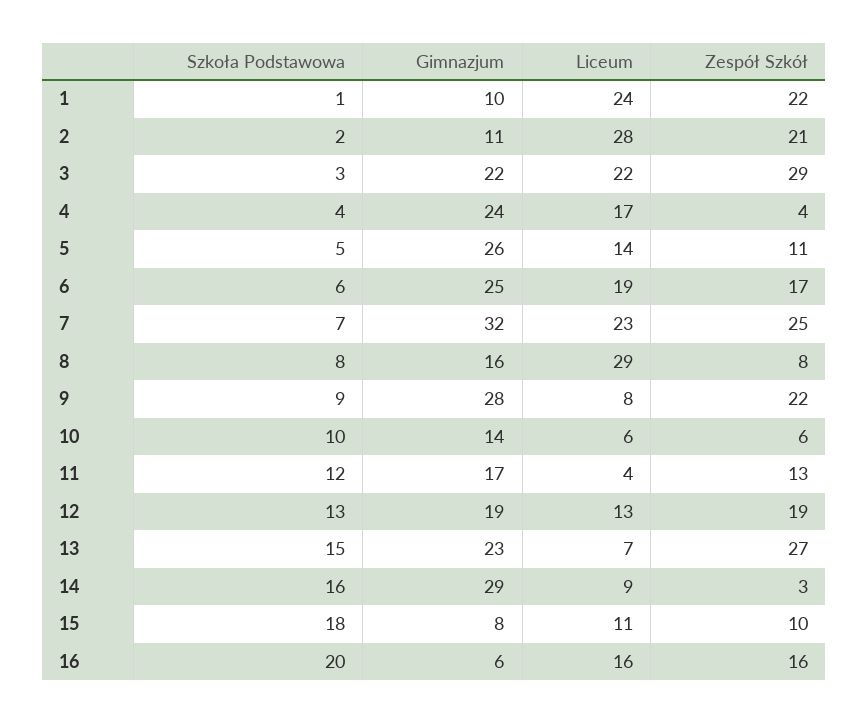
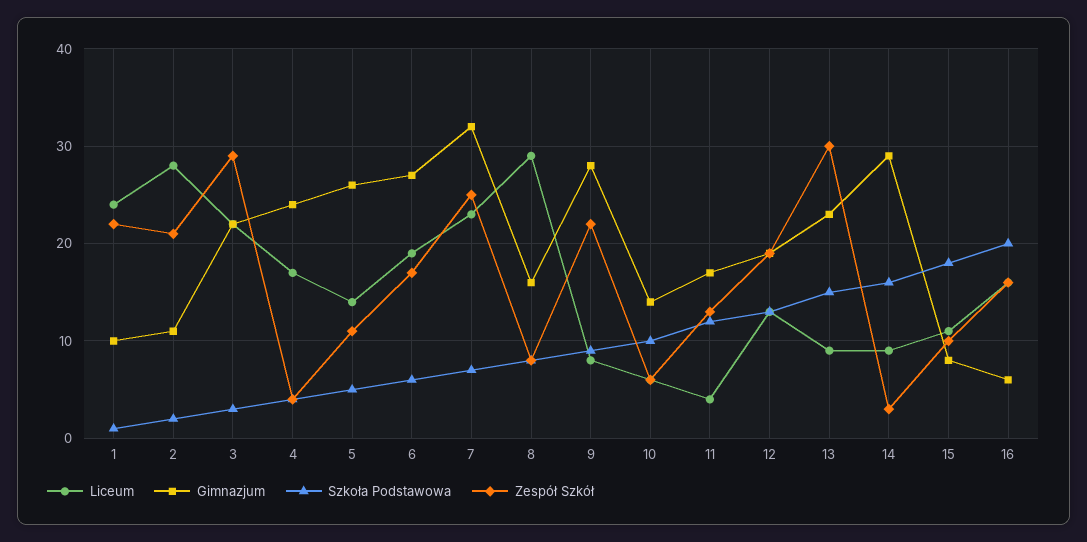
  {
    "Szkoła Podstawowa": {
      "1": 1,
      "2": 2,
      "3": 3,
      "4": 4,
      "5": 5,
      "6": 6,
      "7": 7,
      "8": 8,
      "9": 9,
      "10": 10,
      "11": 12,
      "12": 13,
      "13": 15,
      "14": 16,
      "15": 18,
      "16": 20
    },
    "Gimnazjum": {
      "1": 10,
      "2": 11,
      "3": 22,
      "4": 24,
      "5": 26,
-     "6": 25,
+     "6": 27,
      "7": 32,
      "8": 16,
      "9": 28,
      "10": 14,
      "11": 17,
      "12": 19,
      "13": 23,
      "14": 29,
      "15": 8,
      "16": 6
    },
    "Liceum": {
      "1": 24,
      "2": 28,
      "3": 22,
      "4": 17,
      "5": 14,
      "6": 19,
      "7": 23,
      "8": 29,
      "9": 8,
      "10": 6,
      "11": 4,
      "12": 13,
-     "13": 7,
+     "13": 9,
      "14": 9,
      "15": 11,
      "16": 16
    },
    "Zespół Szkół": {
      "1": 22,
      "2": 21,
      "3": 29,
      "4": 4,
      "5": 11,
      "6": 17,
      "7": 25,
      "8": 8,
      "9": 22,
      "10": 6,
      "11": 13,
      "12": 19,
-     "13": 27,
+     "13": 30,
      "14": 3,
      "15": 10,
      "16": 16
    }
  }

